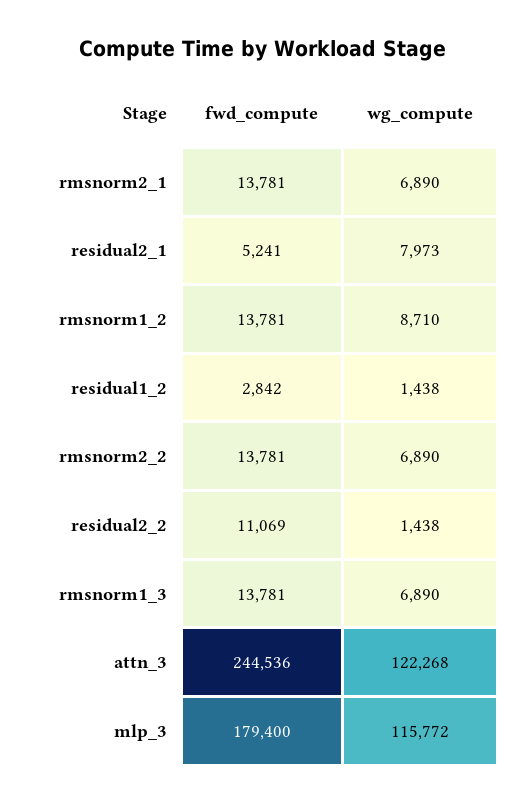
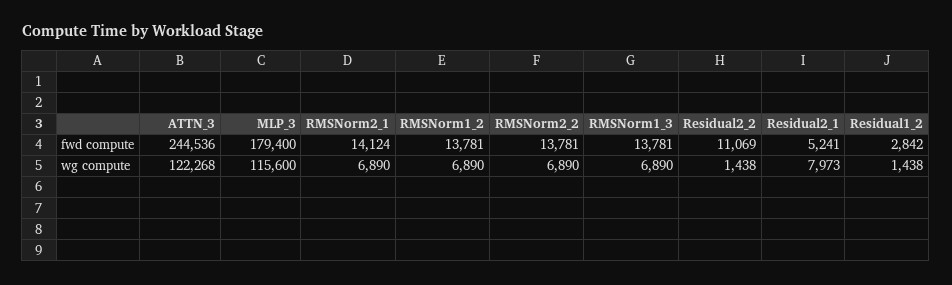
  {
    "fwd_compute": {
-     "rmsnorm2_1": 13781,
+     "rmsnorm2_1": 14124,
      "residual2_1": 5241,
      "rmsnorm1_2": 13781,
      "residual1_2": 2842,
      "rmsnorm2_2": 13781,
      "residual2_2": 11069,
      "rmsnorm1_3": 13781,
      "attn_3": 244536,
      "mlp_3": 179400
    },
    "wg_compute": {
      "rmsnorm2_1": 6890,
      "residual2_1": 7973,
-     "rmsnorm1_2": 8710,
+     "rmsnorm1_2": 6890,
      "residual1_2": 1438,
      "rmsnorm2_2": 6890,
      "residual2_2": 1438,
      "rmsnorm1_3": 6890,
      "attn_3": 122268,
-     "mlp_3": 115772
+     "mlp_3": 115600
    }
  }

